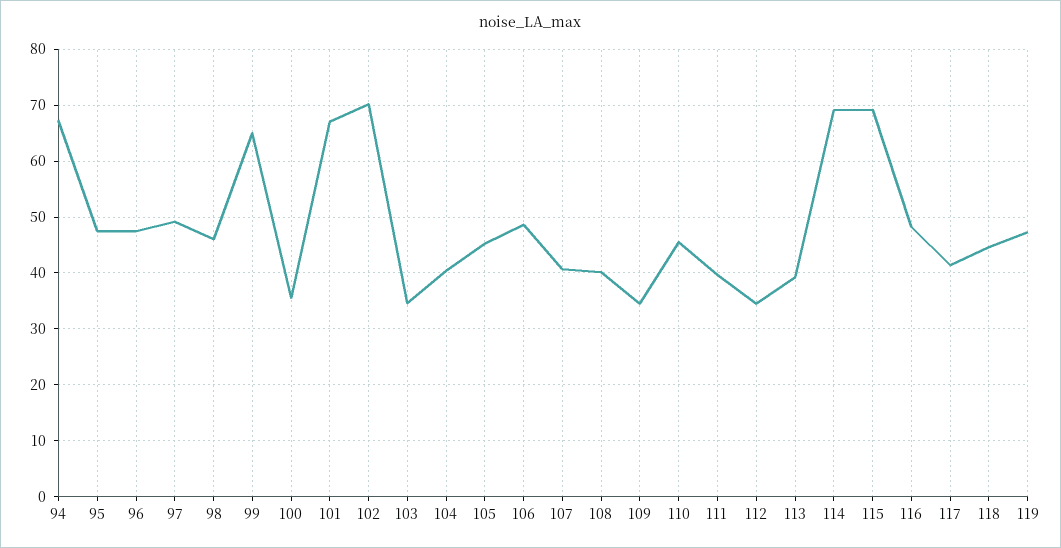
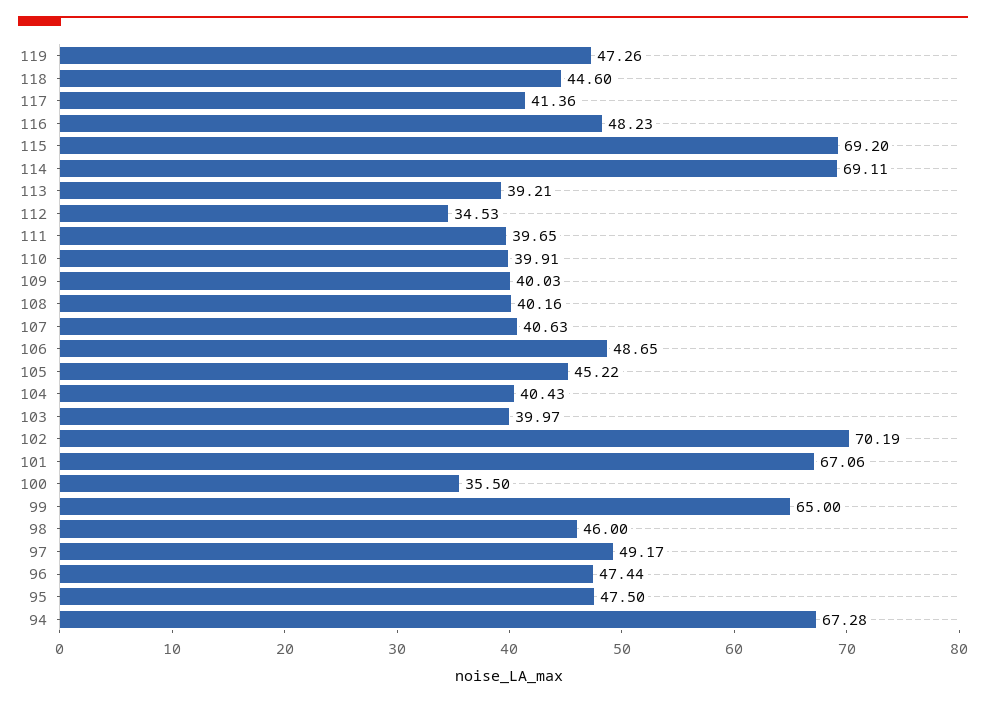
  {
    "94": 67.28,
    "95": 47.5,
    "96": 47.44,
    "97": 49.17,
    "98": 46,
    "99": 65,
    "100": 35.5,
    "101": 67.06,
    "102": 70.19,
-   "103": 34,
+   "103": 39.97,
    "104": 40.43,
    "105": 45.22,
    "106": 48.65,
    "107": 40.63,
    "108": 40.16,
-   "109": 34,
+   "109": 40.03,
-   "110": 46,
+   "110": 39.91,
    "111": 39.65,
    "112": 34.53,
    "113": 39.21,
    "114": 69.11,
    "115": 69.2,
    "116": 48.23,
    "117": 41.36,
    "118": 44.6,
    "119": 47.26
  }

